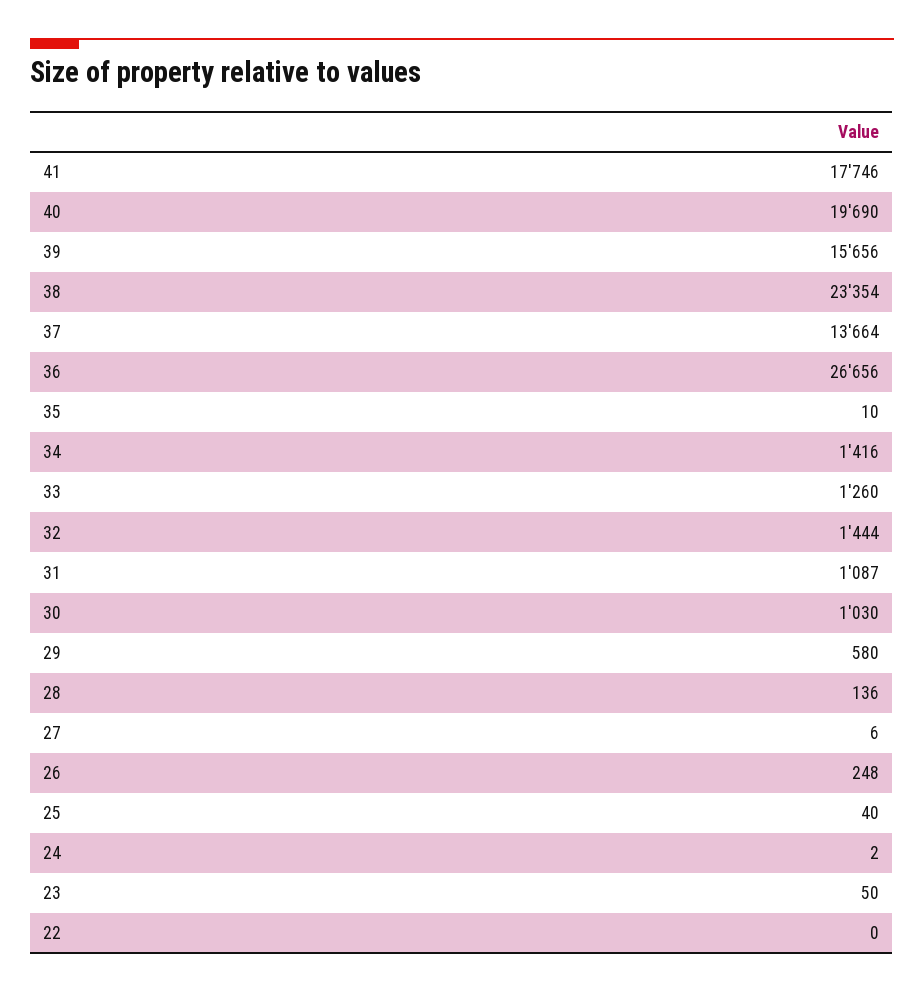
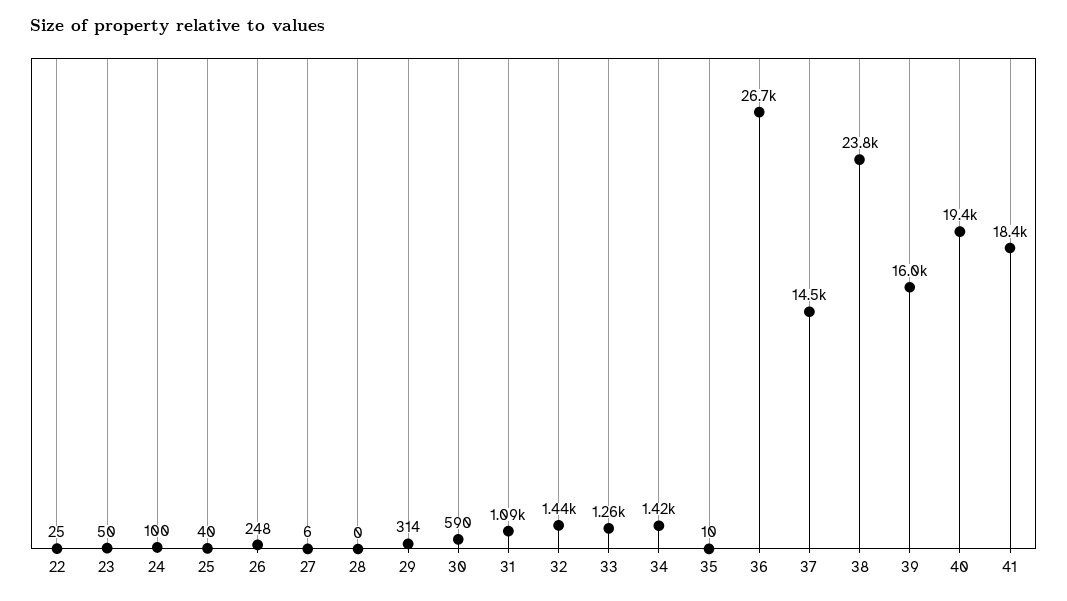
  {
-   "41": 17746,
+   "41": 18400,
-   "40": 19690,
+   "40": 19400,
-   "39": 15656,
+   "39": 16000,
-   "38": 23354,
+   "38": 23800,
-   "37": 13664,
+   "37": 14500,
    "36": 26656,
    "35": 10,
    "34": 1416,
    "33": 1260,
    "32": 1444,
    "31": 1087,
-   "30": 1030,
+   "30": 590,
-   "29": 580,
+   "29": 314,
-   "28": 136,
+   "28": 0,
    "27": 6,
    "26": 248,
    "25": 40,
-   "24": 2,
+   "24": 100,
    "23": 50,
-   "22": 0
+   "22": 25
  }

